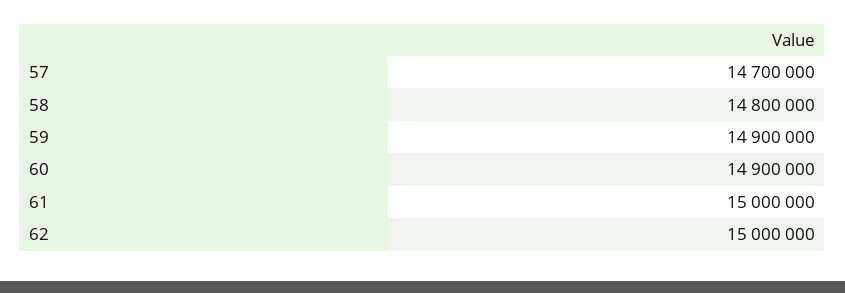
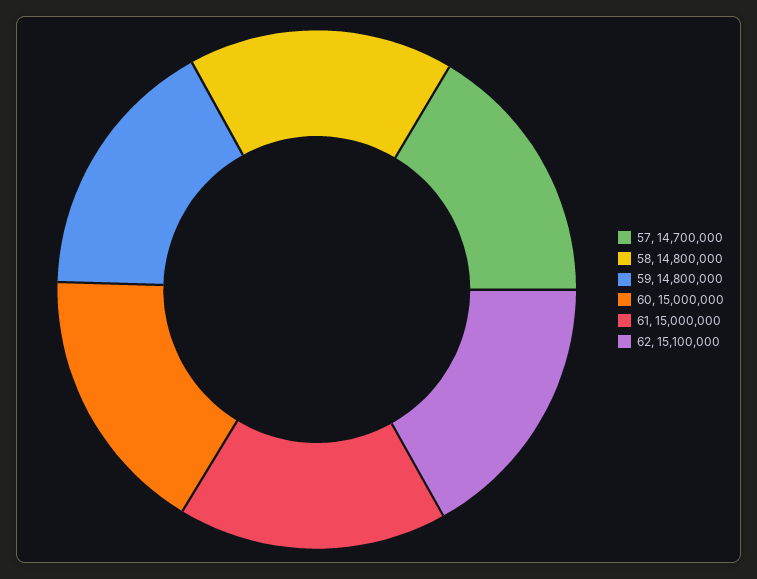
  {
    "57": 14700000,
    "58": 14800000,
-   "59": 14900000,
+   "59": 14800000,
-   "60": 14900000,
+   "60": 15000000,
    "61": 15000000,
-   "62": 15000000
+   "62": 15100000
  }

